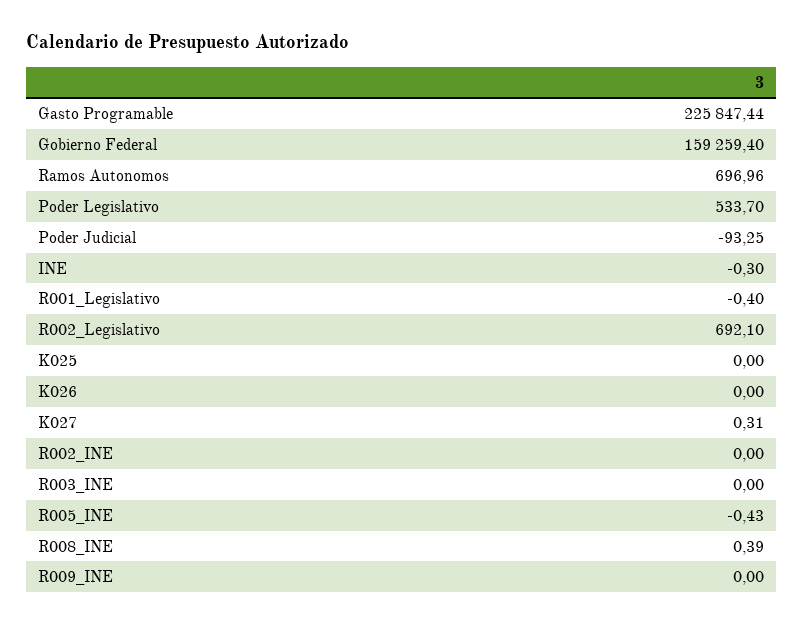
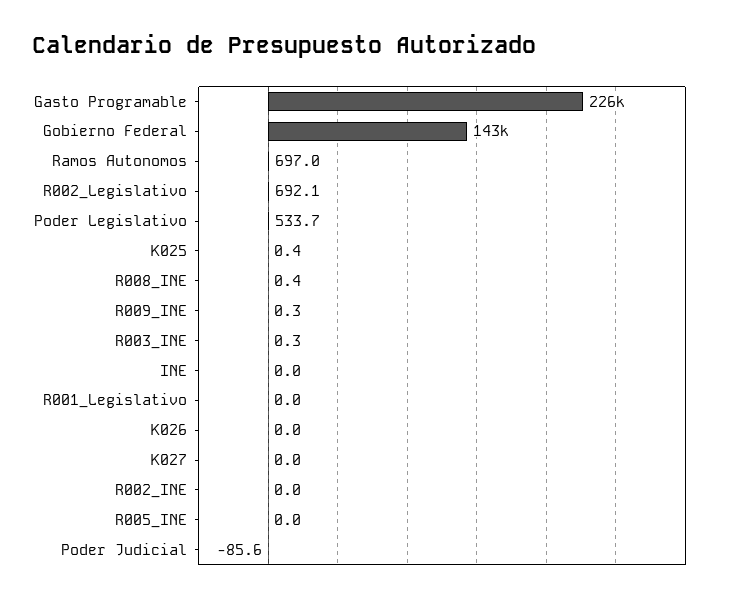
  {
    "Gasto Programable": 225847.44,
-   "Gobierno Federal": 159259.4,
+   "Gobierno Federal": 143000,
    "Ramos Autonomos": 696.96,
    "Poder Legislativo": 533.7,
-   "Poder Judicial": -93.25,
+   "Poder Judicial": -85.6,
-   "INE": -0.3,
+   "INE": 0,
-   "R001_Legislativo": -0.4,
+   "R001_Legislativo": 0,
    "R002_Legislativo": 692.1,
-   "K025": 0,
+   "K025": 0.4,
    "K026": 0,
-   "K027": 0.31,
+   "K027": 0,
    "R002_INE": 0,
-   "R003_INE": 0,
+   "R003_INE": 0.3,
-   "R005_INE": -0.43,
+   "R005_INE": 0,
    "R008_INE": 0.39,
-   "R009_INE": 0
+   "R009_INE": 0.3
  }

